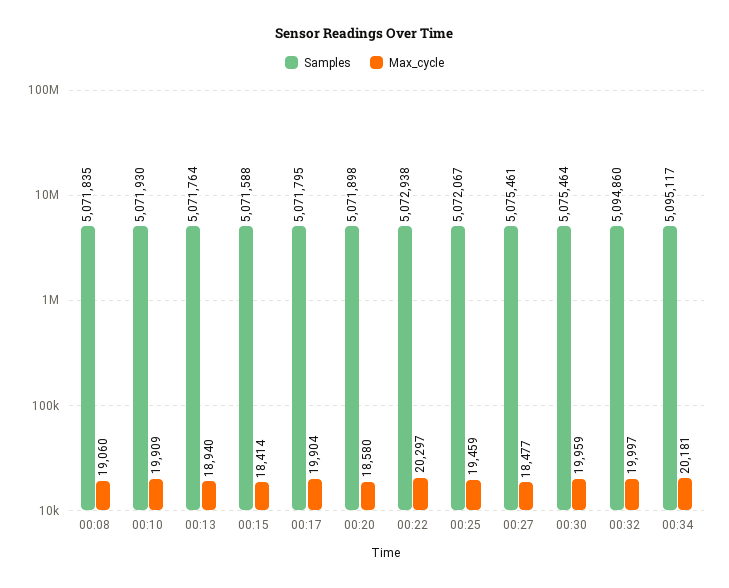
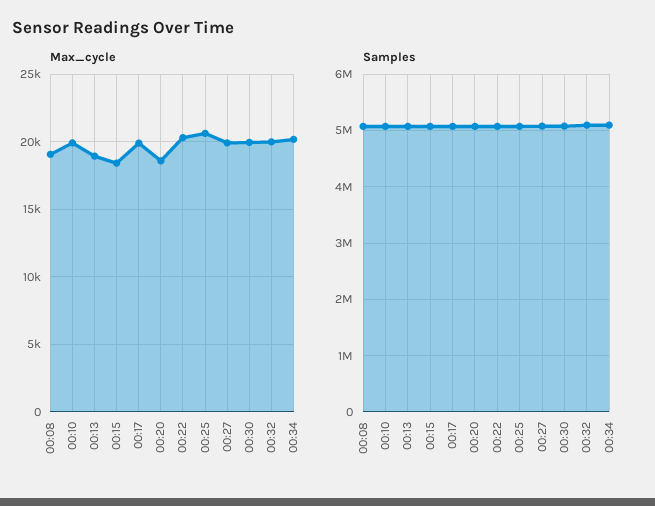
  {
    "Samples": {
      "00:08": 5071835,
      "00:10": 5071930,
      "00:13": 5071764,
      "00:15": 5071588,
      "00:17": 5071795,
      "00:20": 5071898,
      "00:22": 5072938,
      "00:25": 5072067,
      "00:27": 5075461,
      "00:30": 5075464,
      "00:32": 5094860,
      "00:34": 5095117
    },
    "Max_cycle": {
      "00:08": 19060,
      "00:10": 19909,
      "00:13": 18940,
      "00:15": 18414,
      "00:17": 19904,
      "00:20": 18580,
      "00:22": 20297,
-     "00:25": 19459,
+     "00:25": 20500,
-     "00:27": 18477,
+     "00:27": 20000,
      "00:30": 19959,
      "00:32": 19997,
      "00:34": 20181
    }
  }

